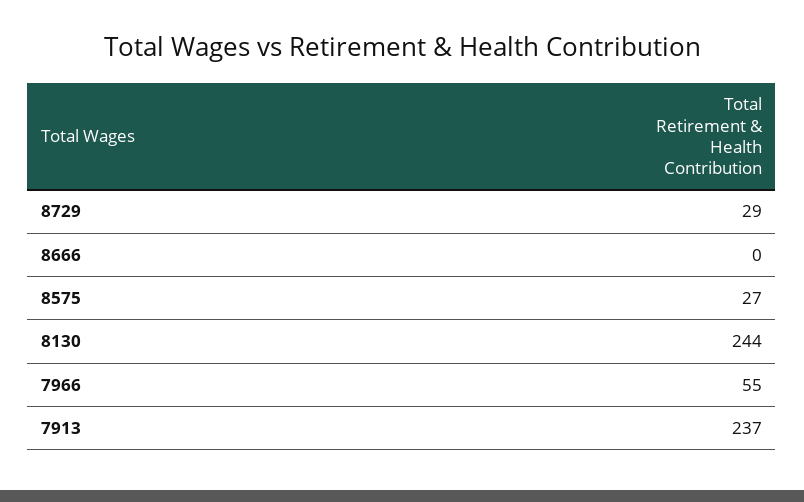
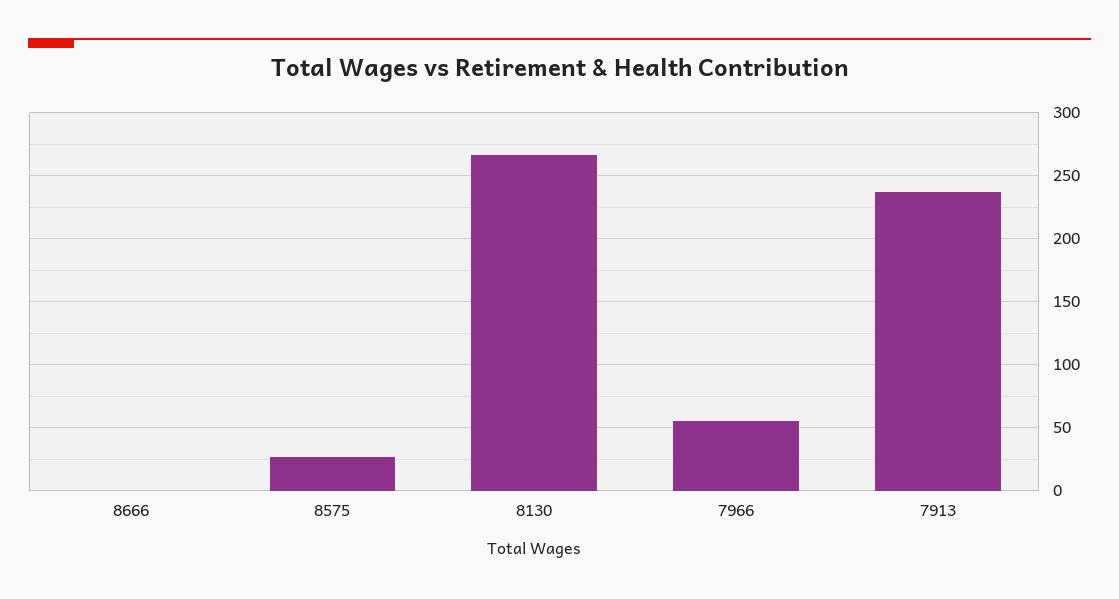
  {
-   "8729": 29,
    "8666": 0,
    "8575": 27,
-   "8130": 244,
+   "8130": 265,
    "7966": 55,
    "7913": 237
  }

